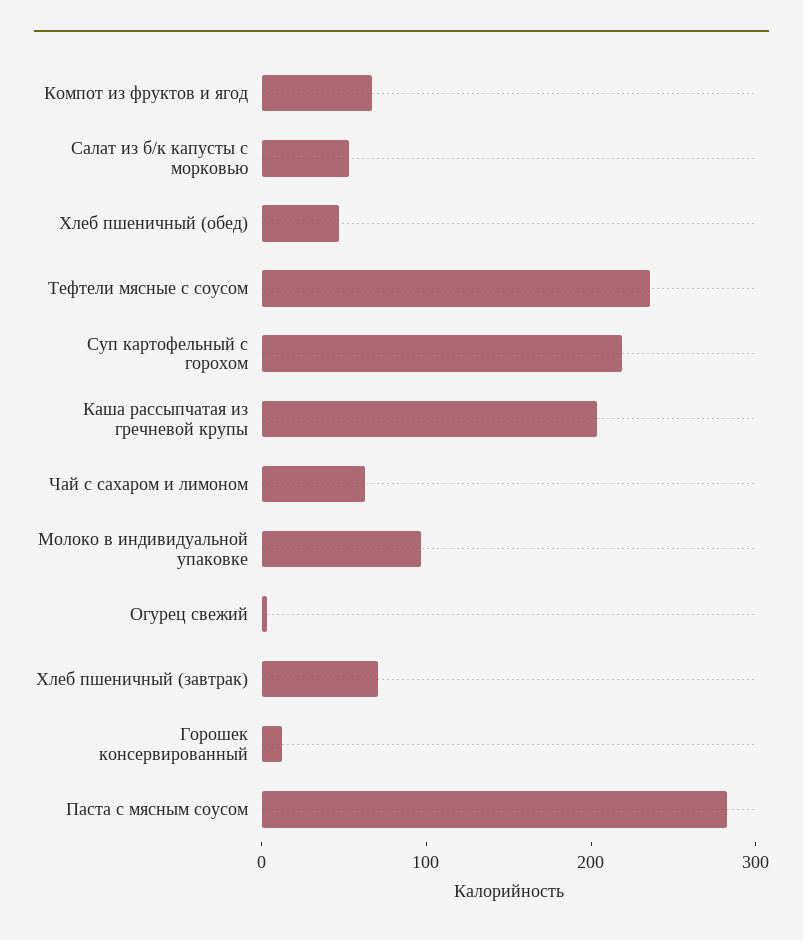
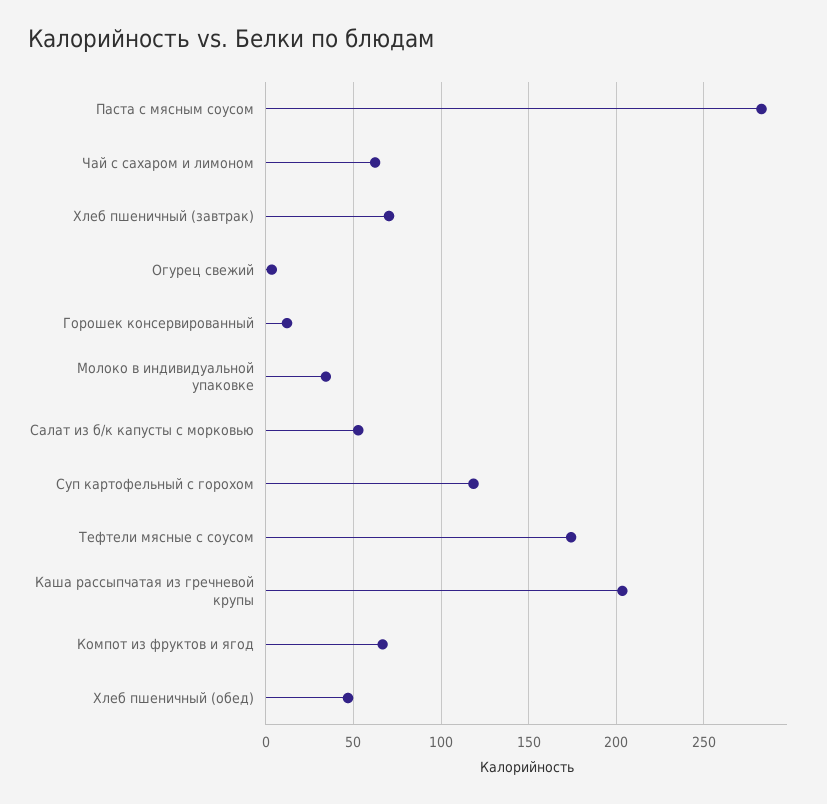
  {
    "Компот из фруктов и ягод": 65,
    "Салат из б/к капусты с морковью": 55,
    "Хлеб пшеничный (обед)": 45,
-   "Тефтели мясные с соусом": 240,
+   "Тефтели мясные с соусом": 175,
-   "Суп картофельный с горохом": 220,
+   "Суп картофельный с горохом": 120,
    "Каша рассыпчатая из гречневой крупы": 205,
    "Чай с сахаром и лимоном": 60,
-   "Молоко в индивидуальной упаковке": 100,
+   "Молоко в индивидуальной упаковке": 35,
    "Огурец свежий": 5,
    "Хлеб пшеничный (завтрак)": 70,
    "Горошек консервированный": 10,
    "Паста с мясным соусом": 285
  }

